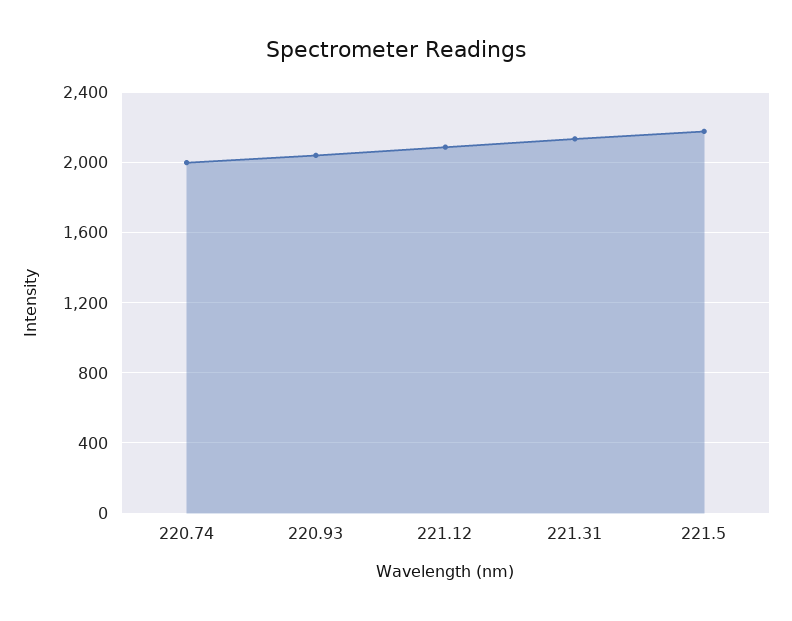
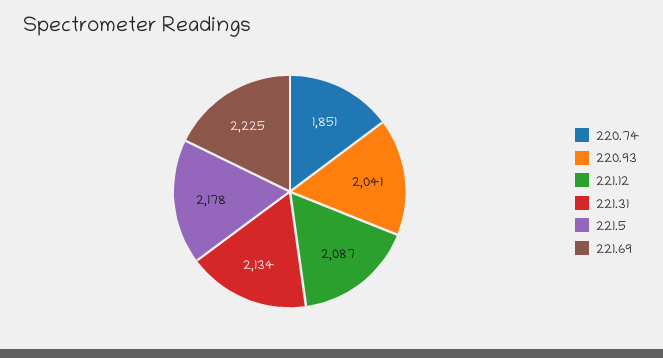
  {
-   "220.74": 2000,
+   "220.74": 1851,
    "220.93": 2041,
    "221.12": 2087,
    "221.31": 2134,
-   "221.5": 2178
+   "221.5": 2178,
+   "221.69": 2225
  }

